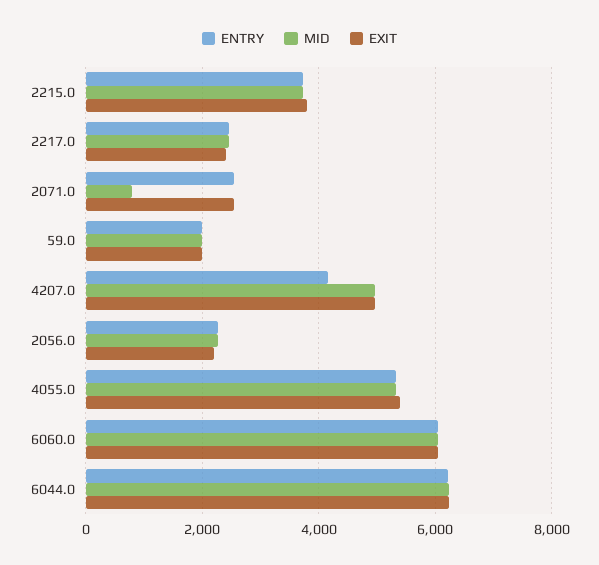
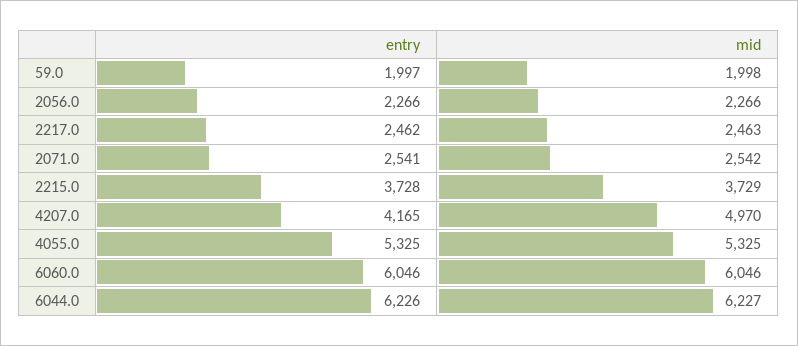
  {
    "ENTRY": {
      "2215.0": 3728,
      "2217.0": 2462,
      "2071.0": 2541,
      "59.0": 1997,
      "4207.0": 4165,
      "2056.0": 2266,
      "4055.0": 5325,
      "6060.0": 6046,
      "6044.0": 6226
    },
    "MID": {
      "2215.0": 3729,
      "2217.0": 2463,
-     "2071.0": 800,
+     "2071.0": 2542,
      "59.0": 1998,
      "4207.0": 4970,
      "2056.0": 2266,
      "4055.0": 5325,
      "6060.0": 6046,
      "6044.0": 6227
-   },
+   }
-   "EXIT": {
-     "2215.0": 3800,
-     "2217.0": 2400,
-     "2071.0": 2600,
-     "59.0": 2000,
-     "4207.0": 5000,
-     "2056.0": 2200,
-     "4055.0": 5400,
-     "6060.0": 6000,
-     "6044.0": 6200
-   }
  }

